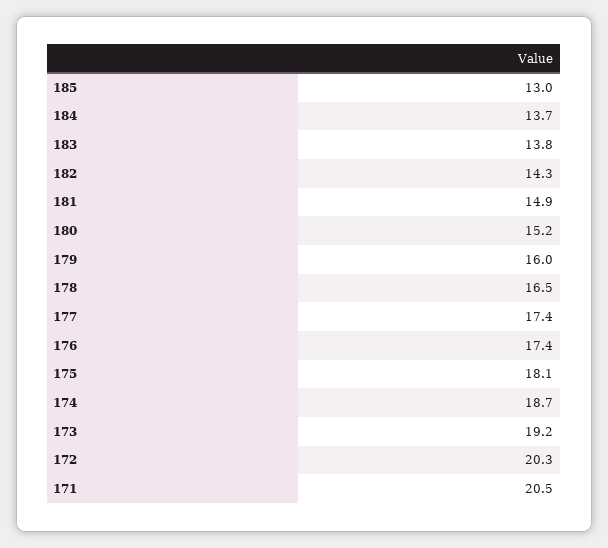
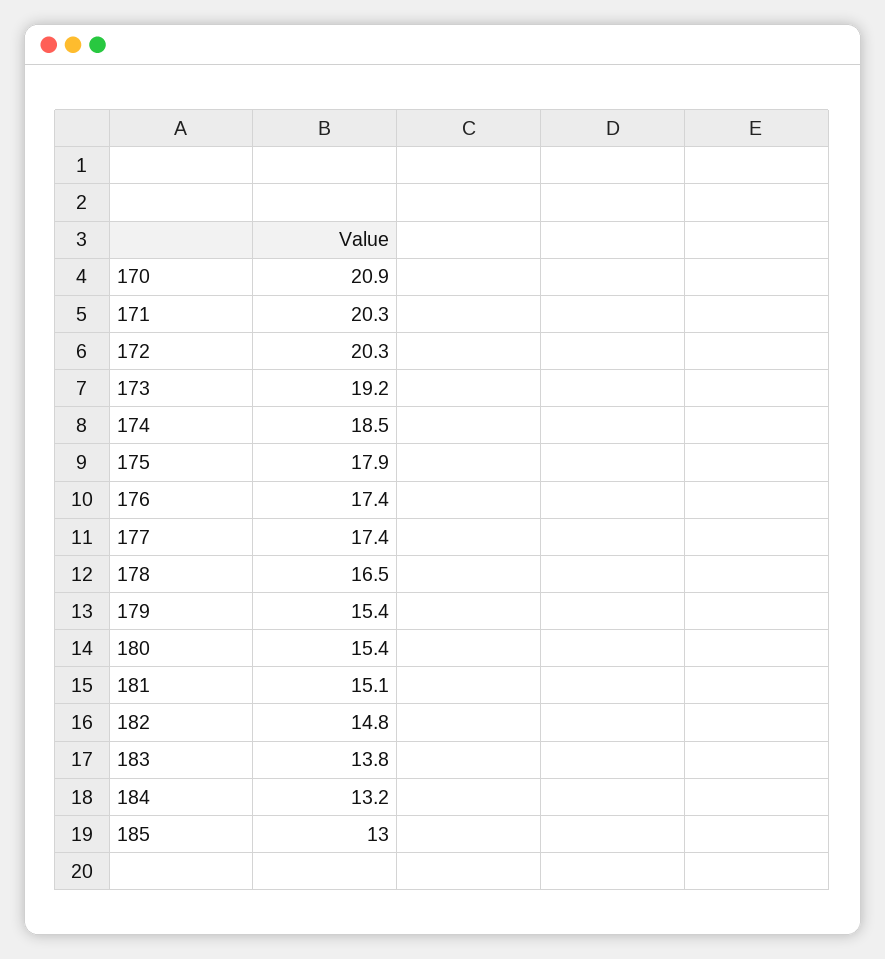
  {
    "185": 13,
-   "184": 13.7,
+   "184": 13.2,
    "183": 13.8,
-   "182": 14.3,
+   "182": 14.8,
-   "181": 14.9,
+   "181": 15.1,
-   "180": 15.2,
+   "180": 15.4,
-   "179": 16,
+   "179": 15.4,
    "178": 16.5,
    "177": 17.4,
    "176": 17.4,
-   "175": 18.1,
+   "175": 17.9,
-   "174": 18.7,
+   "174": 18.5,
    "173": 19.2,
    "172": 20.3,
-   "171": 20.5
+   "171": 20.3,
+   "170": 20.9
  }

